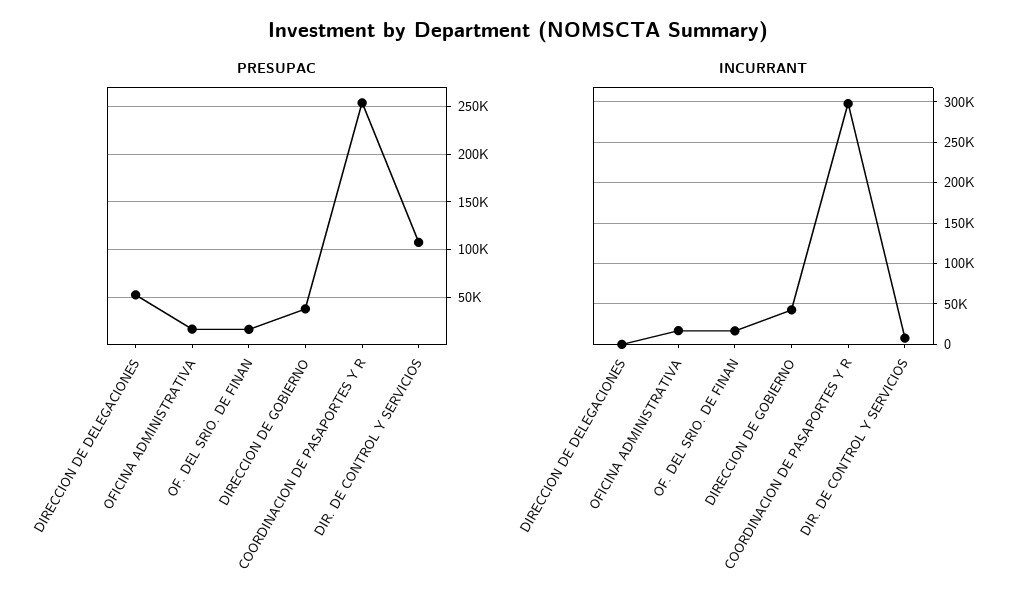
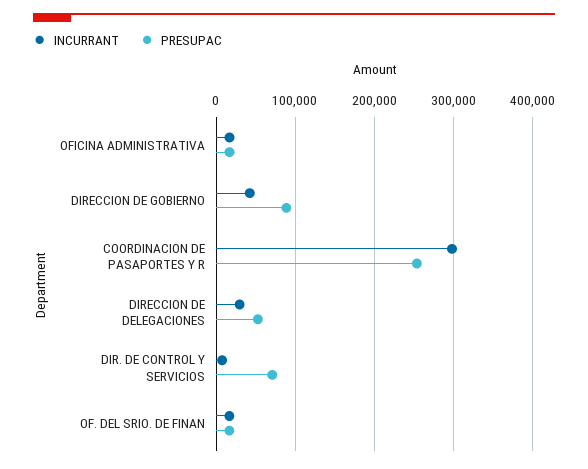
  {
    "PRESUPAC": {
      "DIRECCION DE DELEGACIONES": 50000,
      "OFICINA ADMINISTRATIVA": 20000,
      "OF. DEL SRIO. DE FINAN": 20000,
-     "DIRECCION DE GOBIERNO": 40000,
+     "DIRECCION DE GOBIERNO": 90000,
      "COORDINACION DE PASAPORTES Y R": 250000,
-     "DIR. DE CONTROL Y SERVICIOS": 110000
+     "DIR. DE CONTROL Y SERVICIOS": 70000
    },
    "INCURRANT": {
-     "DIRECCION DE DELEGACIONES": 0,
+     "DIRECCION DE DELEGACIONES": 30000,
      "OFICINA ADMINISTRATIVA": 20000,
      "OF. DEL SRIO. DE FINAN": 20000,
      "DIRECCION DE GOBIERNO": 40000,
      "COORDINACION DE PASAPORTES Y R": 300000,
      "DIR. DE CONTROL Y SERVICIOS": 10000
    }
  }

